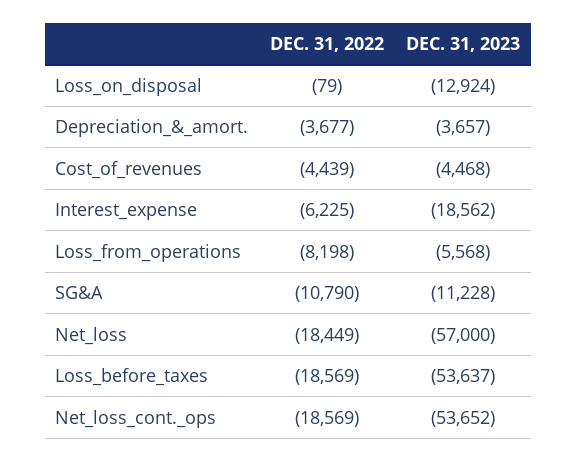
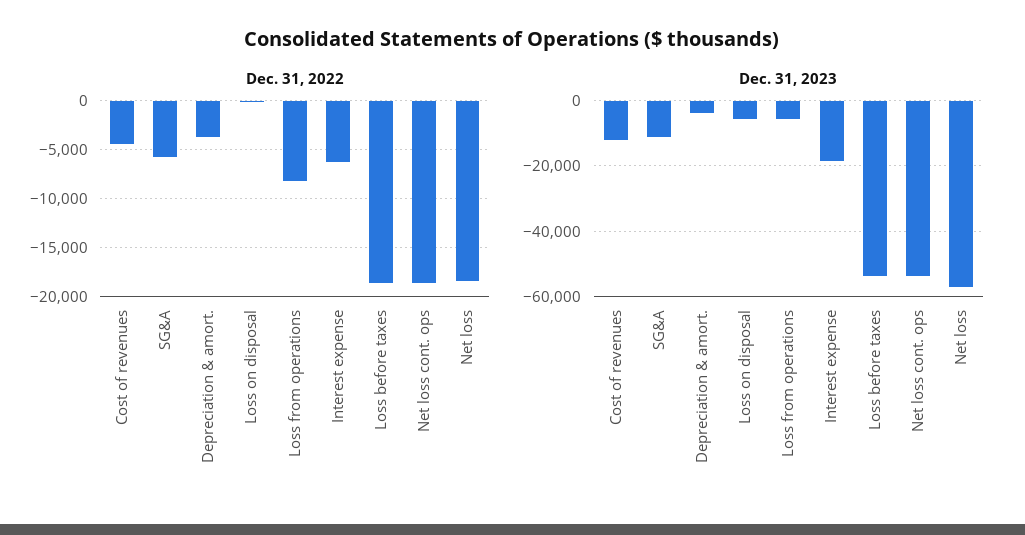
  {
    "DEC. 31, 2022": {
      "Loss_on_disposal": -79,
      "Depreciation_&_amort.": -3677,
      "Cost_of_revenues": -4439,
      "Interest_expense": -6225,
      "Loss_from_operations": -8198,
-     "SG&A": -10790,
+     "SG&A": -6000,
      "Net_loss": -18449,
      "Loss_before_taxes": -18569,
      "Net_loss_cont._ops": -18569
    },
    "DEC. 31, 2023": {
-     "Loss_on_disposal": -12924,
+     "Loss_on_disposal": -6000,
      "Depreciation_&_amort.": -3657,
-     "Cost_of_revenues": -4468,
+     "Cost_of_revenues": -12000,
      "Interest_expense": -18562,
      "Loss_from_operations": -5568,
      "SG&A": -11228,
      "Net_loss": -57000,
      "Loss_before_taxes": -53637,
      "Net_loss_cont._ops": -53652
    }
  }

